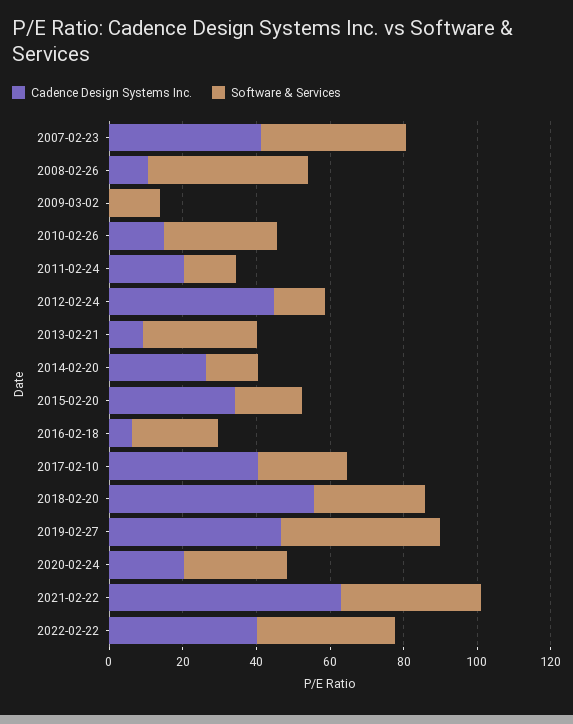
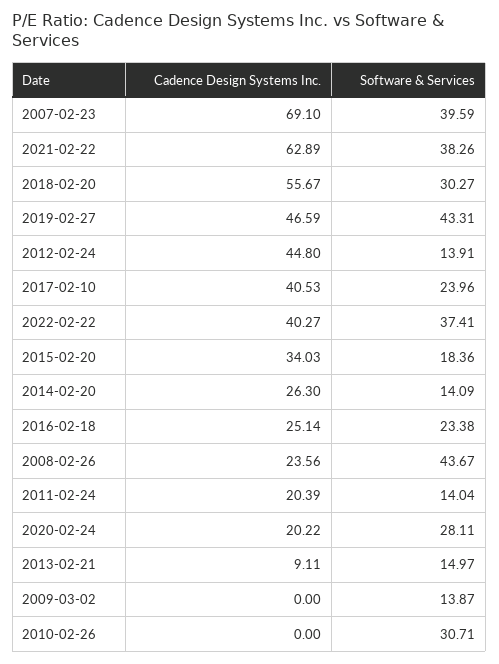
  {
    "Cadence Design Systems Inc.": {
-     "2007-02-23": 40,
+     "2007-02-23": 69.1,
-     "2008-02-26": 10,
+     "2008-02-26": 23.56,
      "2009-03-02": 0,
-     "2010-02-26": 15,
+     "2010-02-26": 0,
      "2011-02-24": 20.39,
      "2012-02-24": 44.8,
      "2013-02-21": 9.11,
      "2014-02-20": 26.3,
      "2015-02-20": 34.03,
-     "2016-02-18": 5,
+     "2016-02-18": 25.14,
      "2017-02-10": 40.53,
      "2018-02-20": 55.67,
      "2019-02-27": 46.59,
      "2020-02-24": 20.22,
      "2021-02-22": 62.89,
      "2022-02-22": 40.27
    },
    "Software & Services": {
      "2007-02-23": 39.59,
      "2008-02-26": 43.67,
      "2009-03-02": 13.87,
      "2010-02-26": 30.71,
      "2011-02-24": 14.04,
      "2012-02-24": 13.91,
-     "2013-02-21": 30,
+     "2013-02-21": 14.97,
      "2014-02-20": 14.09,
      "2015-02-20": 18.36,
      "2016-02-18": 23.38,
      "2017-02-10": 23.96,
      "2018-02-20": 30.27,
      "2019-02-27": 43.31,
      "2020-02-24": 28.11,
      "2021-02-22": 38.26,
      "2022-02-22": 37.41
    }
  }

